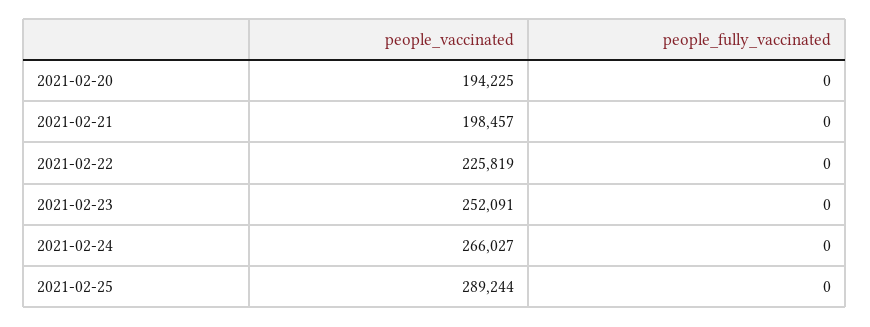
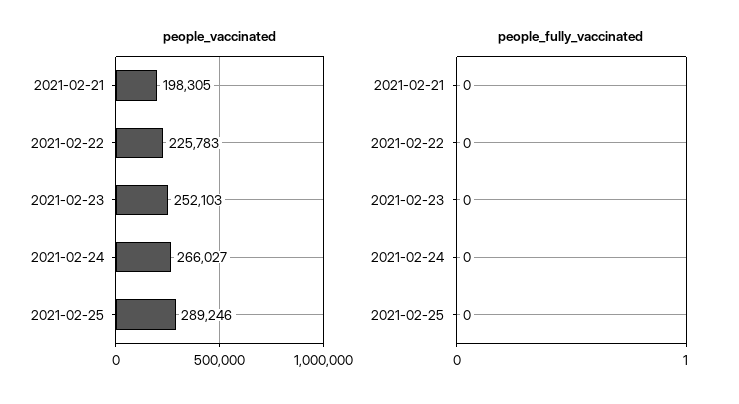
  {
    "people_vaccinated": {
-     "2021-02-20": 194225,
-     "2021-02-21": 198457,
+     "2021-02-21": 198305,
-     "2021-02-22": 225819,
+     "2021-02-22": 225783,
-     "2021-02-23": 252091,
+     "2021-02-23": 252103,
      "2021-02-24": 266027,
-     "2021-02-25": 289244
+     "2021-02-25": 289246
    },
    "people_fully_vaccinated": {
-     "2021-02-20": 0,
      "2021-02-21": 0,
      "2021-02-22": 0,
      "2021-02-23": 0,
      "2021-02-24": 0,
      "2021-02-25": 0
    }
  }

